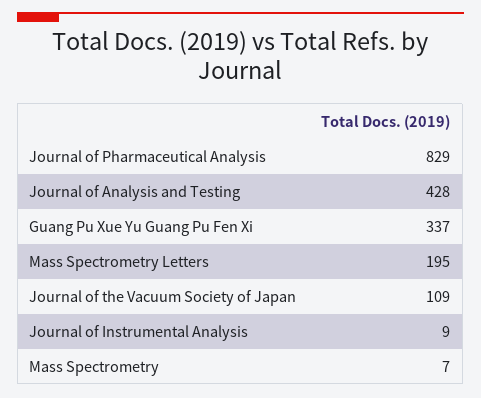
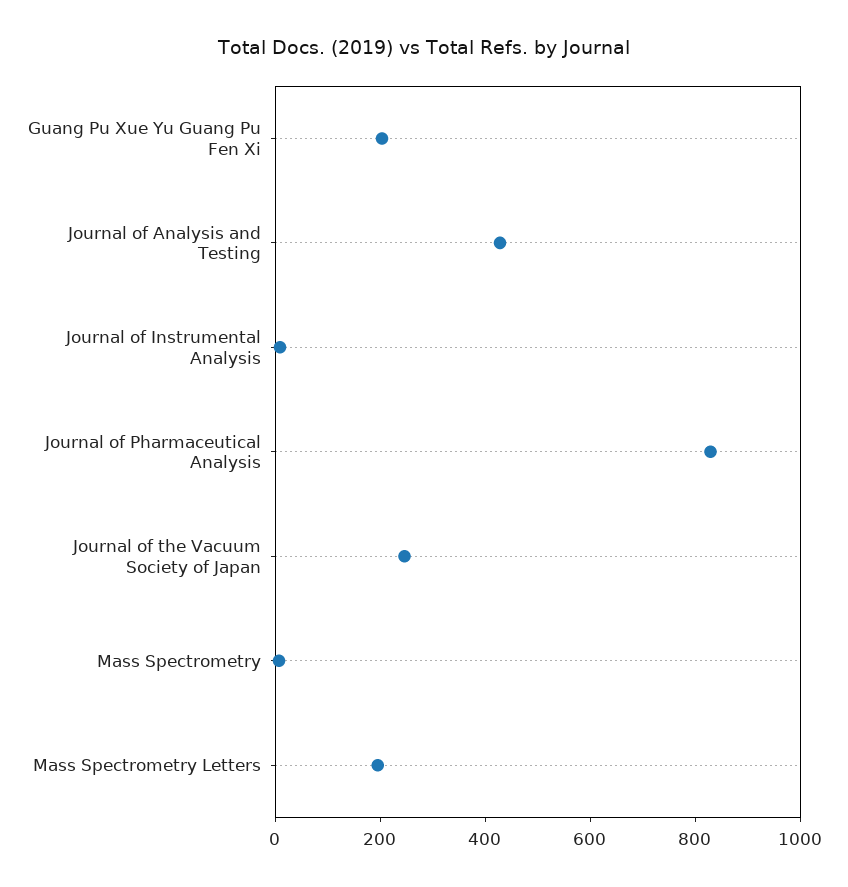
  {
    "Journal of Pharmaceutical Analysis": 829,
    "Journal of Analysis and Testing": 428,
-   "Guang Pu Xue Yu Guang Pu Fen Xi": 337,
+   "Guang Pu Xue Yu Guang Pu Fen Xi": 200,
    "Mass Spectrometry Letters": 195,
-   "Journal of the Vacuum Society of Japan": 109,
+   "Journal of the Vacuum Society of Japan": 250,
    "Journal of Instrumental Analysis": 9,
    "Mass Spectrometry": 7
  }

